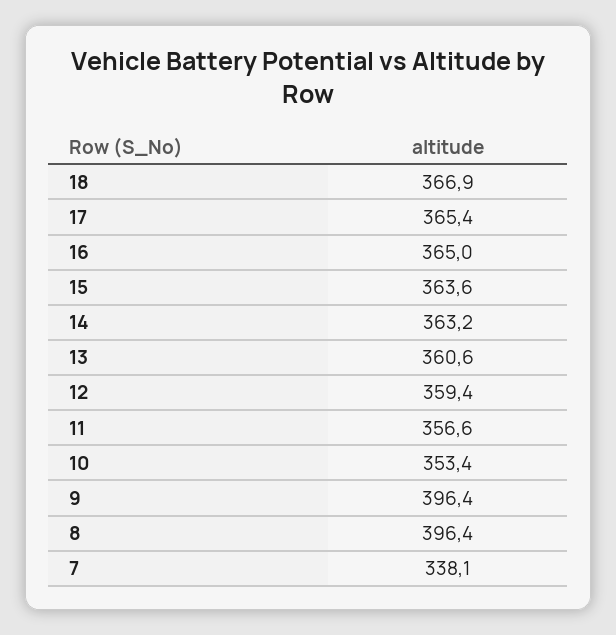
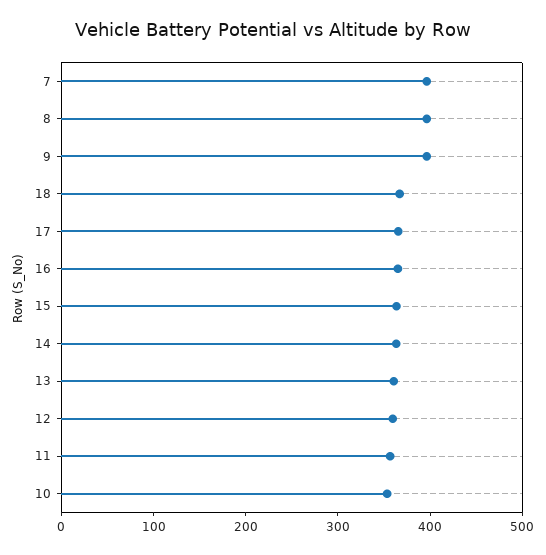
  {
    "18": 366.9,
    "17": 365.4,
    "16": 365,
    "15": 363.6,
    "14": 363.2,
    "13": 360.6,
    "12": 359.4,
    "11": 356.6,
    "10": 353.4,
    "9": 396.4,
    "8": 396.4,
-   "7": 338.1
+   "7": 400
  }

